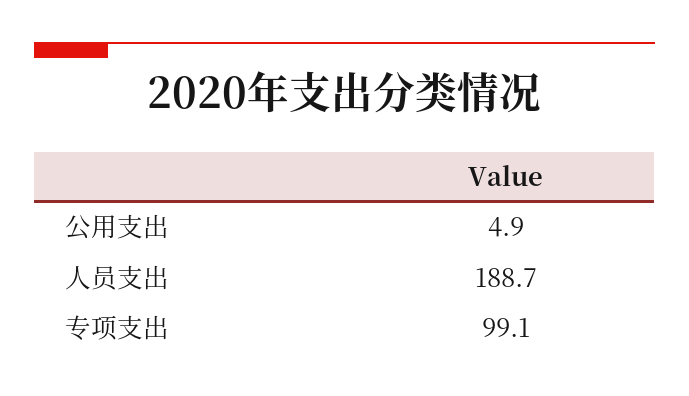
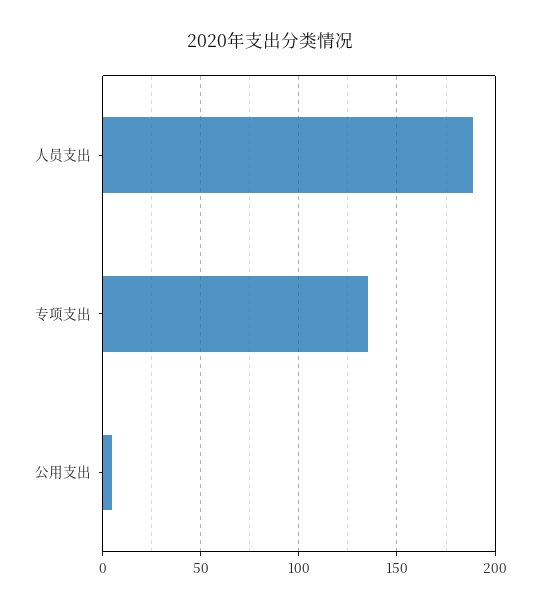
  {
    "公用支出": 4.9,
    "人员支出": 188.7,
-   "专项支出": 99.1
+   "专项支出": 135
  }

